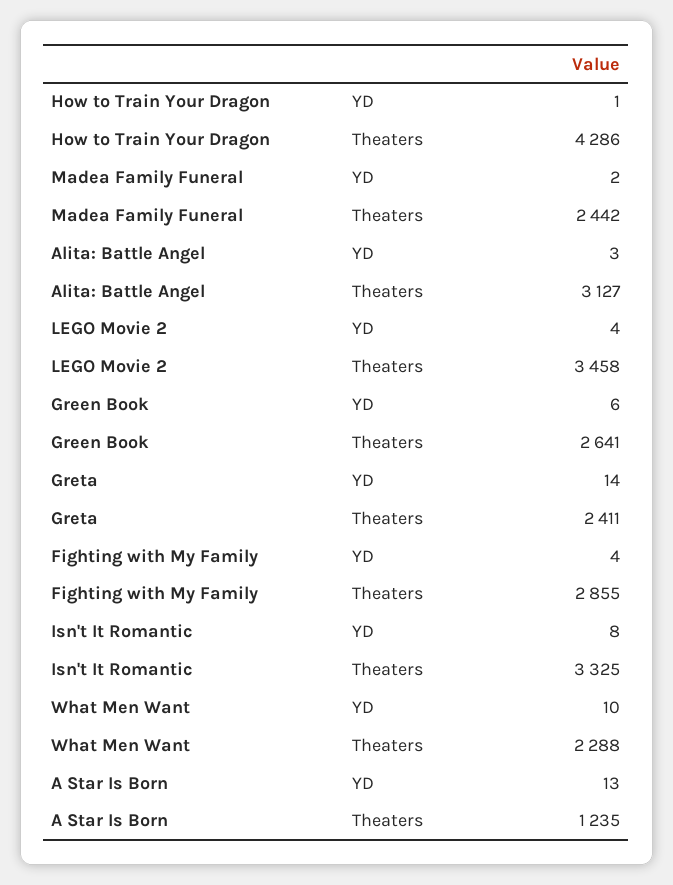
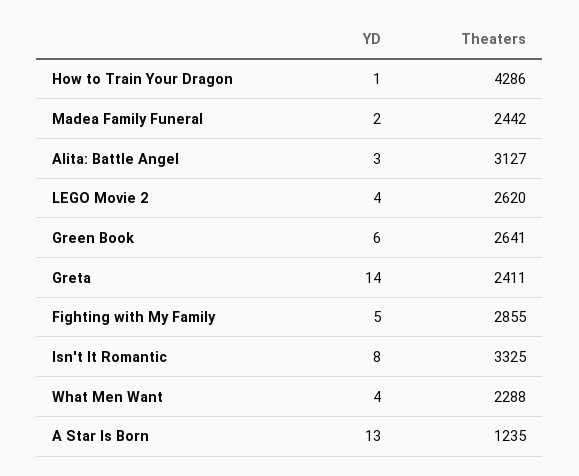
  {
    "How to Train Your Dragon": {
      "YD": 1,
      "Theaters": 4286
    },
    "Madea Family Funeral": {
      "YD": 2,
      "Theaters": 2442
    },
    "Alita: Battle Angel": {
      "YD": 3,
      "Theaters": 3127
    },
    "LEGO Movie 2": {
      "YD": 4,
-     "Theaters": 3458
+     "Theaters": 2620
    },
    "Green Book": {
      "YD": 6,
      "Theaters": 2641
    },
    "Greta": {
      "YD": 14,
      "Theaters": 2411
    },
    "Fighting with My Family": {
-     "YD": 4,
+     "YD": 5,
      "Theaters": 2855
    },
    "Isn't It Romantic": {
      "YD": 8,
      "Theaters": 3325
    },
    "What Men Want": {
-     "YD": 10,
+     "YD": 4,
      "Theaters": 2288
    },
    "A Star Is Born": {
      "YD": 13,
      "Theaters": 1235
    }
  }

